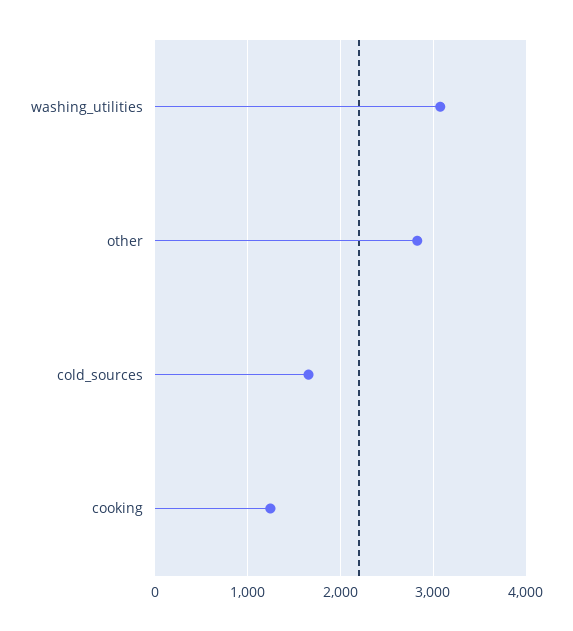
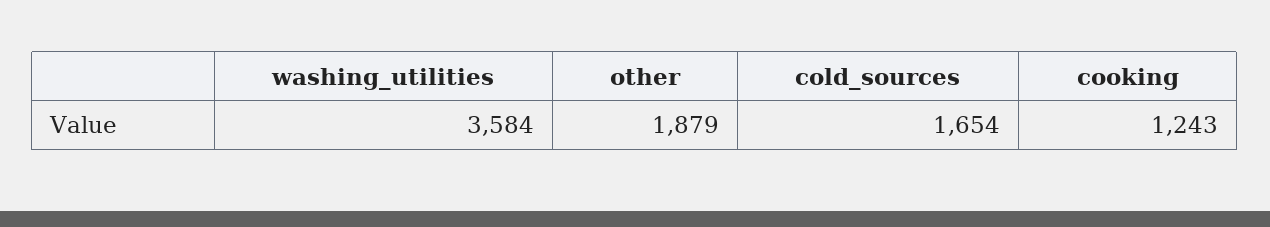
  {
-   "washing_utilities": 3100,
+   "washing_utilities": 3584,
-   "other": 2800,
+   "other": 1879,
    "cold_sources": 1654,
    "cooking": 1243
  }

